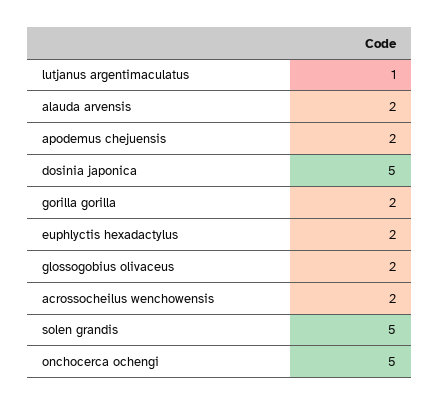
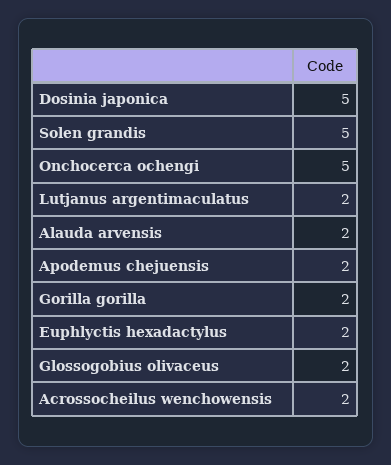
  {
-   "lutjanus argentimaculatus": 1,
+   "lutjanus argentimaculatus": 2,
    "alauda arvensis": 2,
    "apodemus chejuensis": 2,
    "dosinia japonica": 5,
    "gorilla gorilla": 2,
    "euphlyctis hexadactylus": 2,
    "glossogobius olivaceus": 2,
    "acrossocheilus wenchowensis": 2,
    "solen grandis": 5,
    "onchocerca ochengi": 5
  }

